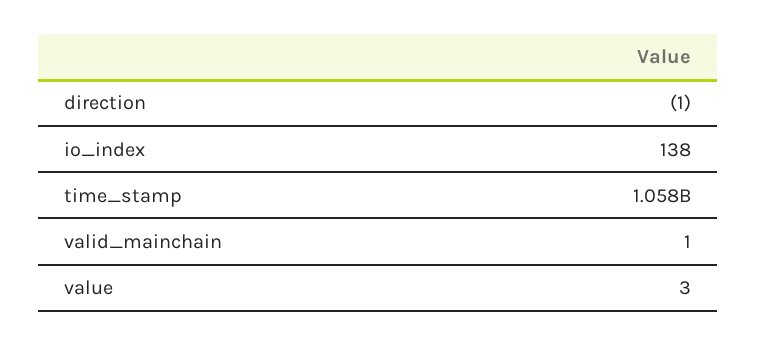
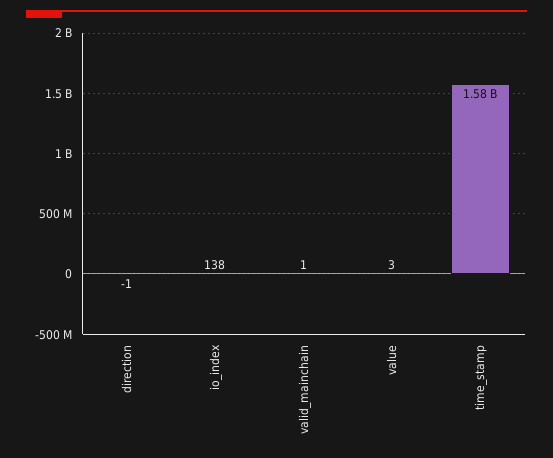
  {
    "direction": -1,
    "io_index": 138,
-   "time_stamp": 1058000000,
+   "time_stamp": 1580000000,
    "valid_mainchain": 1,
    "value": 3
  }

